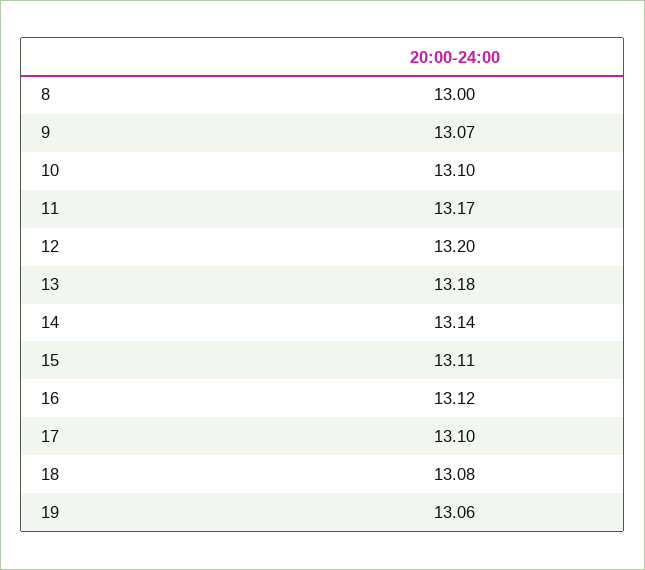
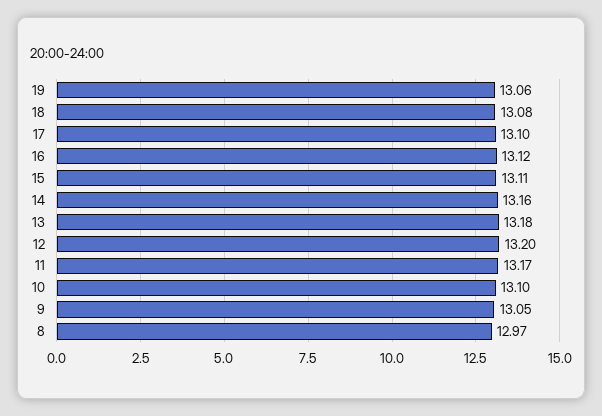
  {
-   "8": 13,
+   "8": 12.97,
-   "9": 13.07,
+   "9": 13.05,
    "10": 13.1,
    "11": 13.17,
    "12": 13.2,
    "13": 13.18,
-   "14": 13.14,
+   "14": 13.16,
    "15": 13.11,
    "16": 13.12,
    "17": 13.1,
    "18": 13.08,
    "19": 13.06
  }

